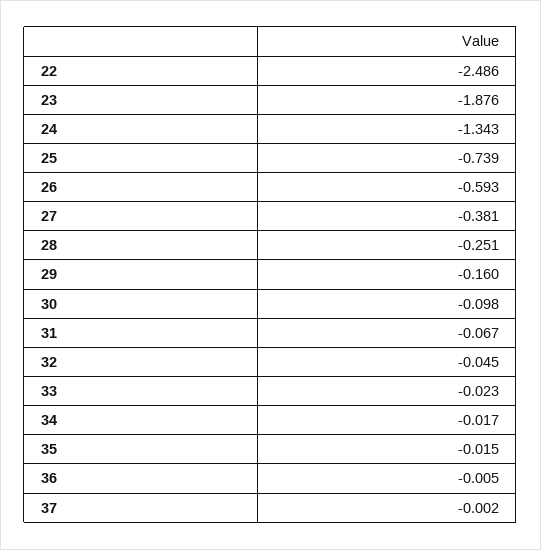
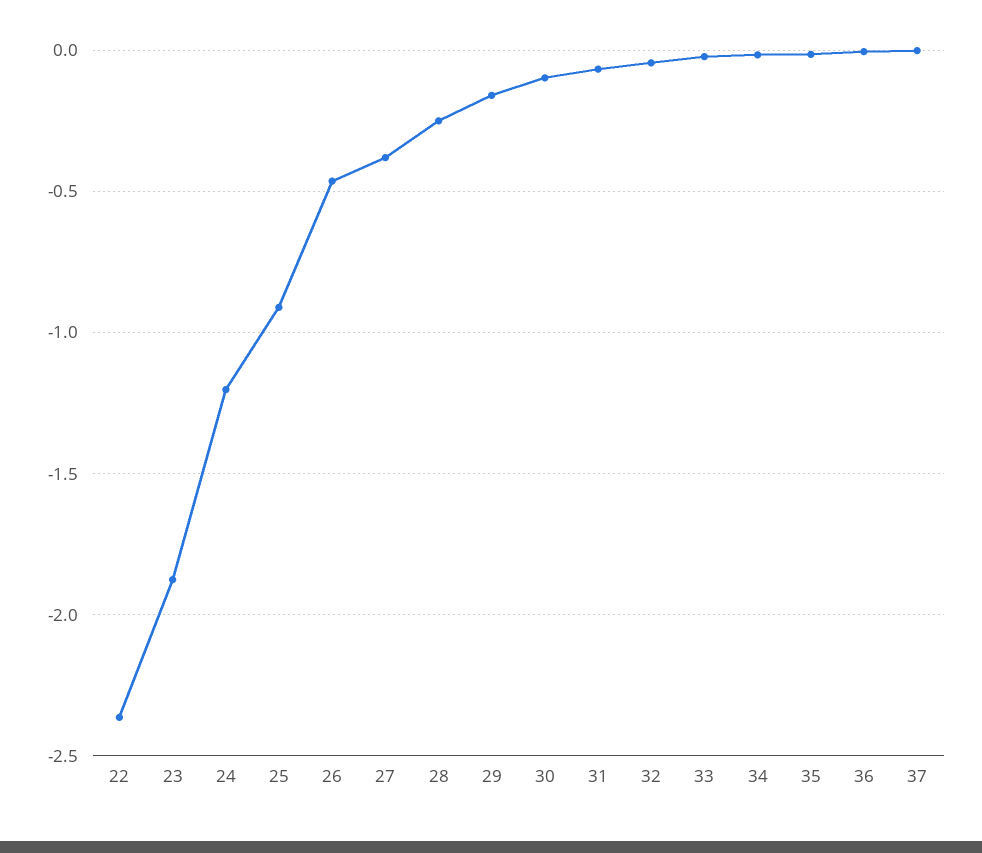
  {
-   "22": -2.486,
+   "22": -2.35,
    "23": -1.876,
-   "24": -1.343,
+   "24": -1.2,
-   "25": -0.739,
+   "25": -0.9,
-   "26": -0.593,
+   "26": -0.45,
    "27": -0.381,
    "28": -0.251,
    "29": -0.16,
    "30": -0.098,
    "31": -0.067,
    "32": -0.045,
    "33": -0.023,
    "34": -0.017,
    "35": -0.015,
    "36": -0.005,
    "37": -0.002
  }

